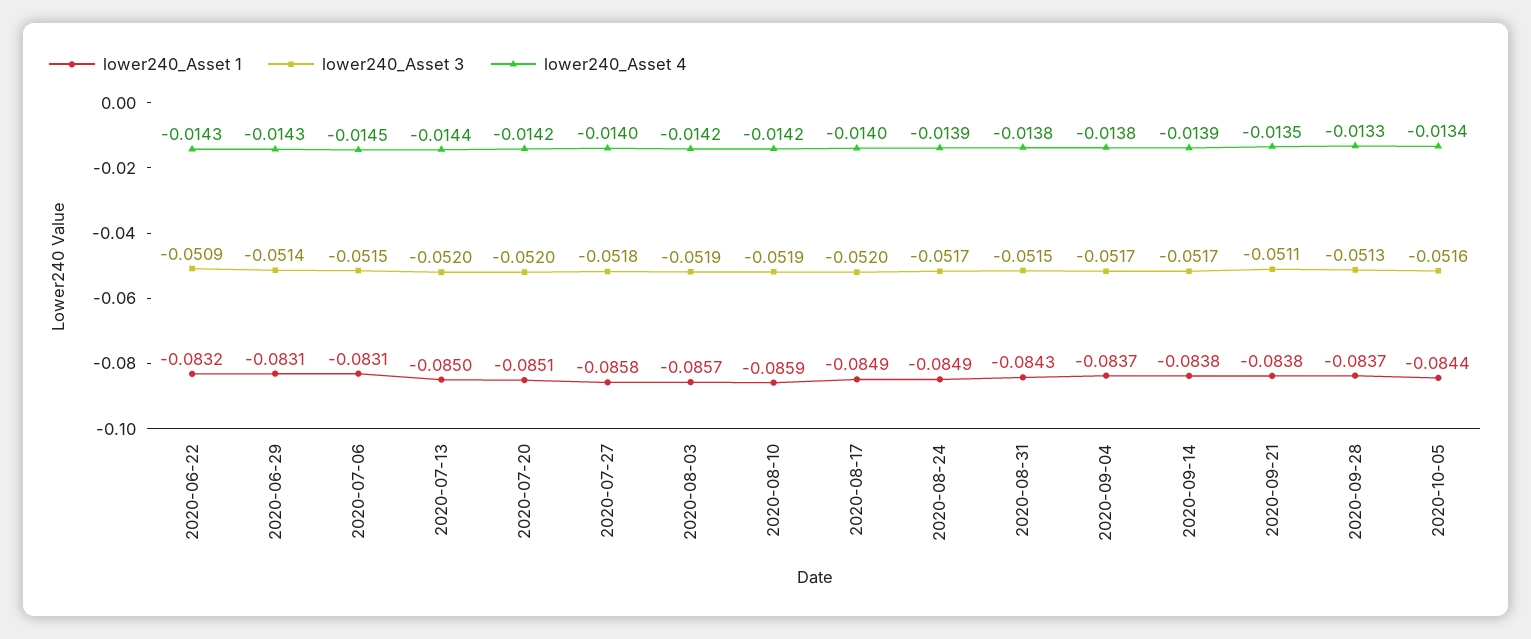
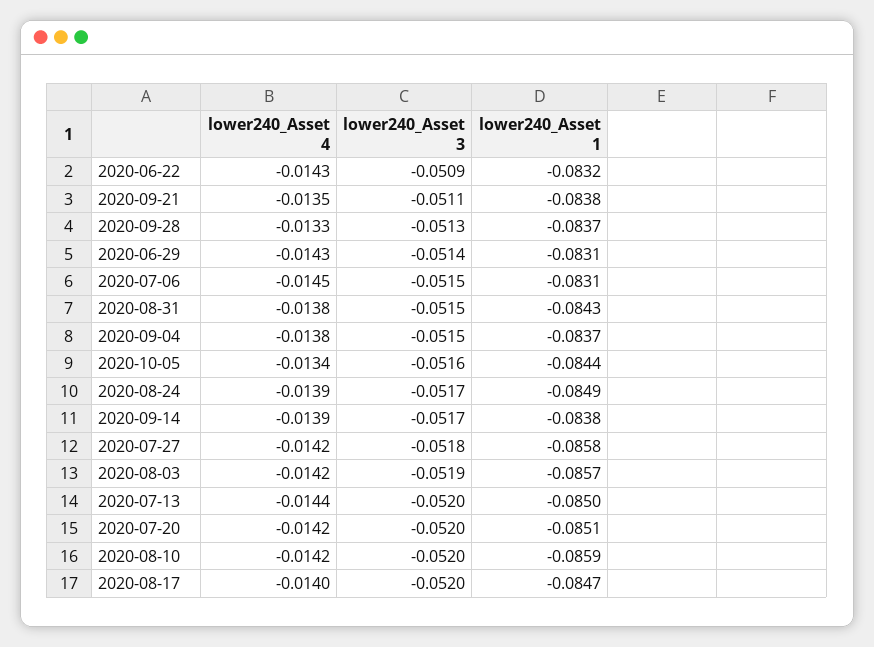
  {
    "lower240_Asset 1": {
      "2020-06-22": -0.0832,
      "2020-06-29": -0.0831,
      "2020-07-06": -0.0831,
      "2020-07-13": -0.085,
      "2020-07-20": -0.0851,
      "2020-07-27": -0.0858,
      "2020-08-03": -0.0857,
      "2020-08-10": -0.0859,
-     "2020-08-17": -0.0849,
+     "2020-08-17": -0.0847,
      "2020-08-24": -0.0849,
      "2020-08-31": -0.0843,
      "2020-09-04": -0.0837,
      "2020-09-14": -0.0838,
      "2020-09-21": -0.0838,
      "2020-09-28": -0.0837,
      "2020-10-05": -0.0844
    },
    "lower240_Asset 3": {
      "2020-06-22": -0.0509,
      "2020-06-29": -0.0514,
      "2020-07-06": -0.0515,
      "2020-07-13": -0.052,
      "2020-07-20": -0.052,
      "2020-07-27": -0.0518,
      "2020-08-03": -0.0519,
-     "2020-08-10": -0.0519,
+     "2020-08-10": -0.052,
      "2020-08-17": -0.052,
      "2020-08-24": -0.0517,
      "2020-08-31": -0.0515,
-     "2020-09-04": -0.0517,
+     "2020-09-04": -0.0515,
      "2020-09-14": -0.0517,
      "2020-09-21": -0.0511,
      "2020-09-28": -0.0513,
      "2020-10-05": -0.0516
    },
    "lower240_Asset 4": {
      "2020-06-22": -0.0143,
      "2020-06-29": -0.0143,
      "2020-07-06": -0.0145,
      "2020-07-13": -0.0144,
      "2020-07-20": -0.0142,
-     "2020-07-27": -0.014,
+     "2020-07-27": -0.0142,
      "2020-08-03": -0.0142,
      "2020-08-10": -0.0142,
      "2020-08-17": -0.014,
      "2020-08-24": -0.0139,
      "2020-08-31": -0.0138,
      "2020-09-04": -0.0138,
      "2020-09-14": -0.0139,
      "2020-09-21": -0.0135,
      "2020-09-28": -0.0133,
      "2020-10-05": -0.0134
    }
  }

